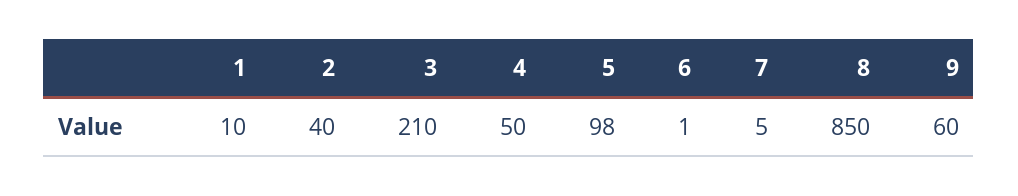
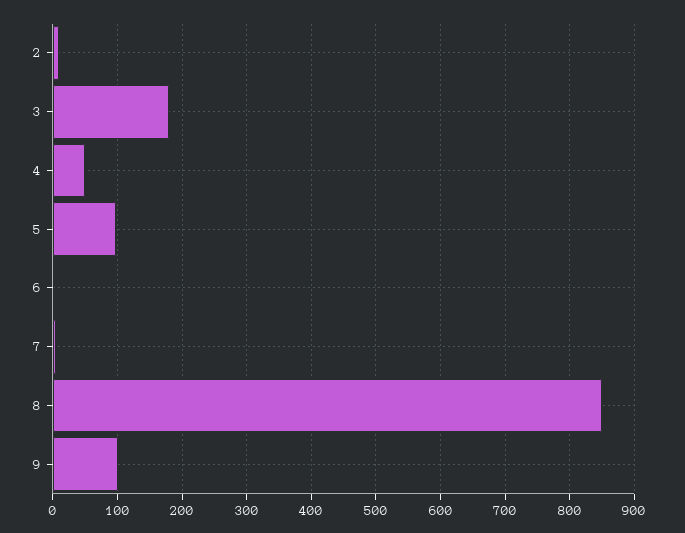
  {
-   "1": 10,
-   "2": 40,
+   "2": 10,
-   "3": 210,
+   "3": 180,
    "4": 50,
    "5": 98,
    "6": 1,
    "7": 5,
    "8": 850,
-   "9": 60
+   "9": 100
  }

